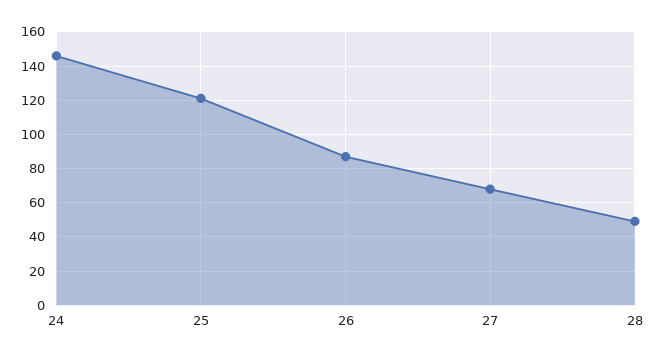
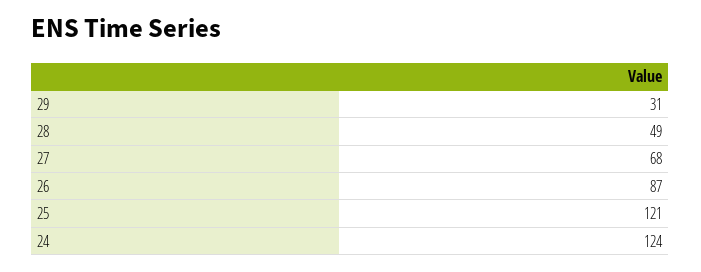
  {
-   "24": 145,
+   "24": 124,
    "25": 121,
    "26": 87,
    "27": 68,
-   "28": 49
+   "28": 49,
+   "29": 31
  }

